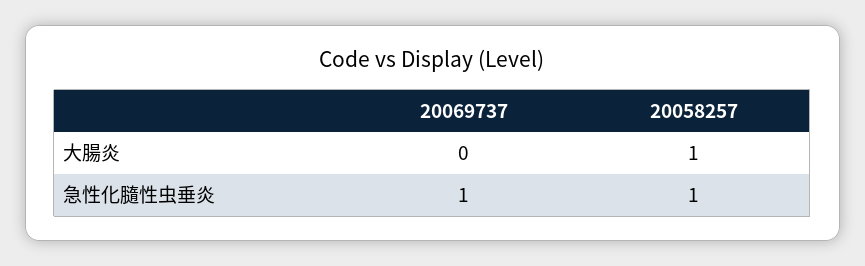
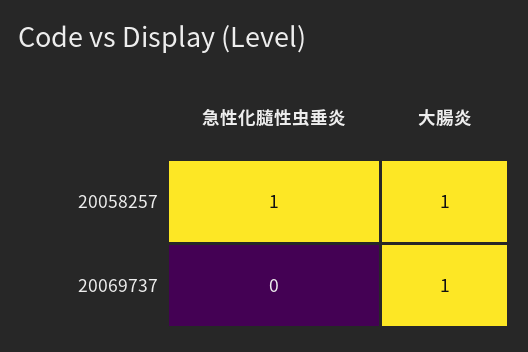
  {
    "20069737": {
-     "大腸炎": 0,
+     "大腸炎": 1,
-     "急性化膸性虫垂炎": 1
+     "急性化膸性虫垂炎": 0
    },
    "20058257": {
      "大腸炎": 1,
      "急性化膸性虫垂炎": 1
    }
  }

